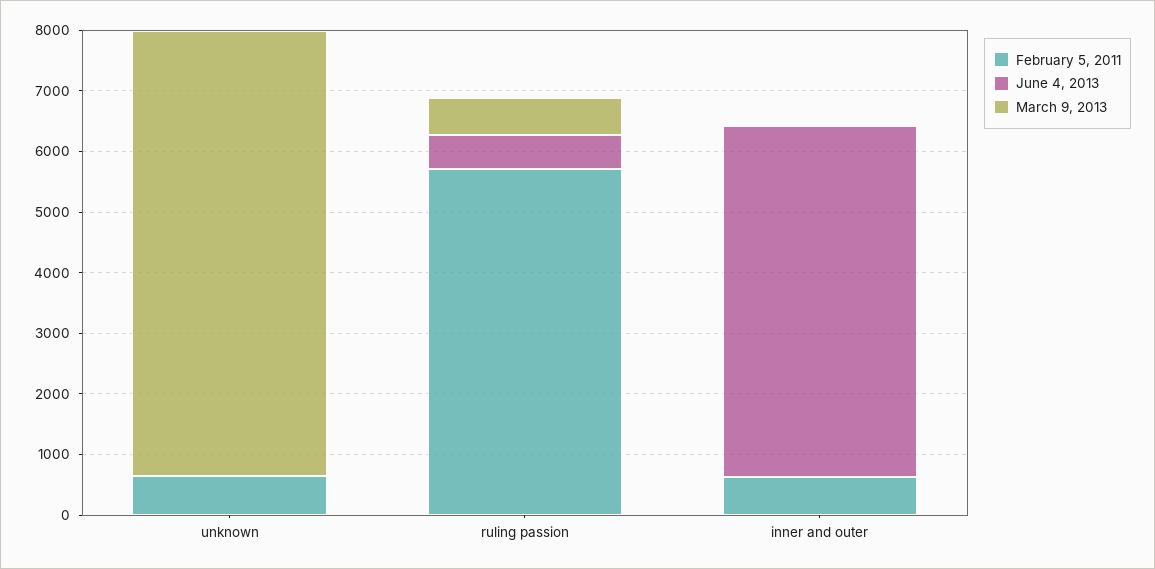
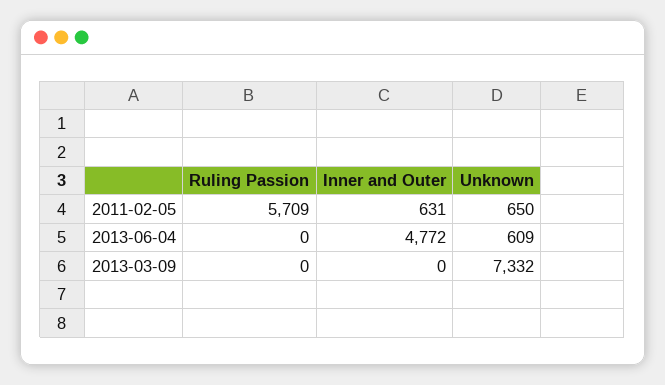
  {
    "February 5, 2011": {
      "unknown": 650,
      "ruling passion": 5709,
      "inner and outer": 631
    },
    "June 4, 2013": {
-     "unknown": 0,
+     "unknown": 609,
-     "ruling passion": 600,
+     "ruling passion": 0,
-     "inner and outer": 5800
+     "inner and outer": 4772
    },
    "March 9, 2013": {
      "unknown": 7332,
-     "ruling passion": 600,
+     "ruling passion": 0,
      "inner and outer": 0
    }
  }

